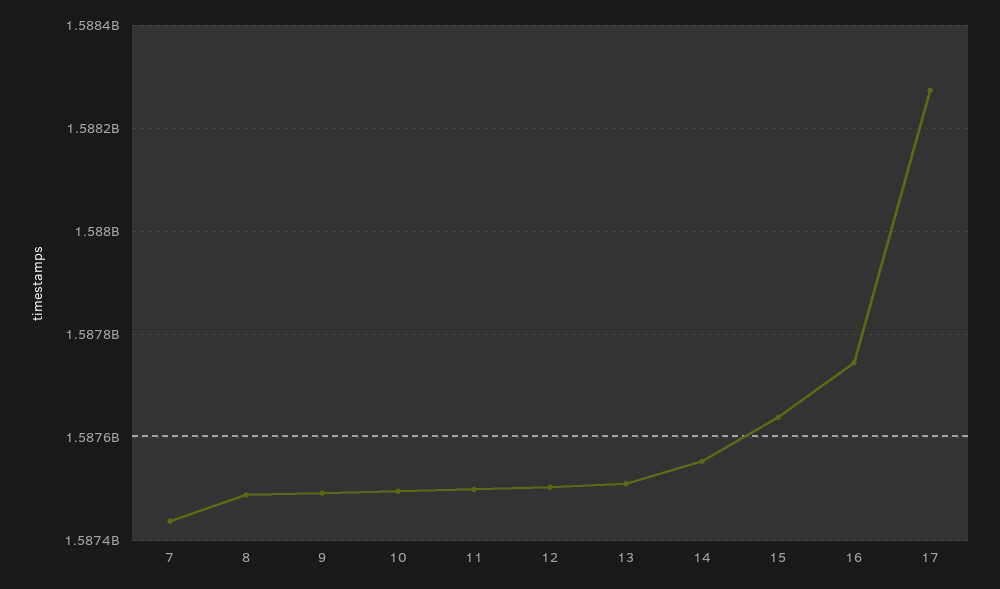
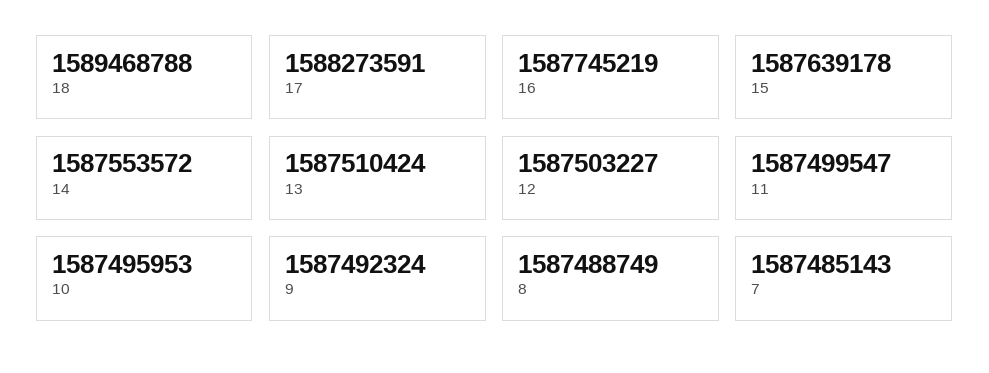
  {
-   "7": 1587440000,
+   "7": 1587485143,
    "8": 1587488749,
    "9": 1587492324,
    "10": 1587495953,
    "11": 1587499547,
    "12": 1587503227,
    "13": 1587510424,
    "14": 1587553572,
    "15": 1587639178,
    "16": 1587745219,
-   "17": 1588273591
+   "17": 1588273591,
+   "18": 1589468788
  }

